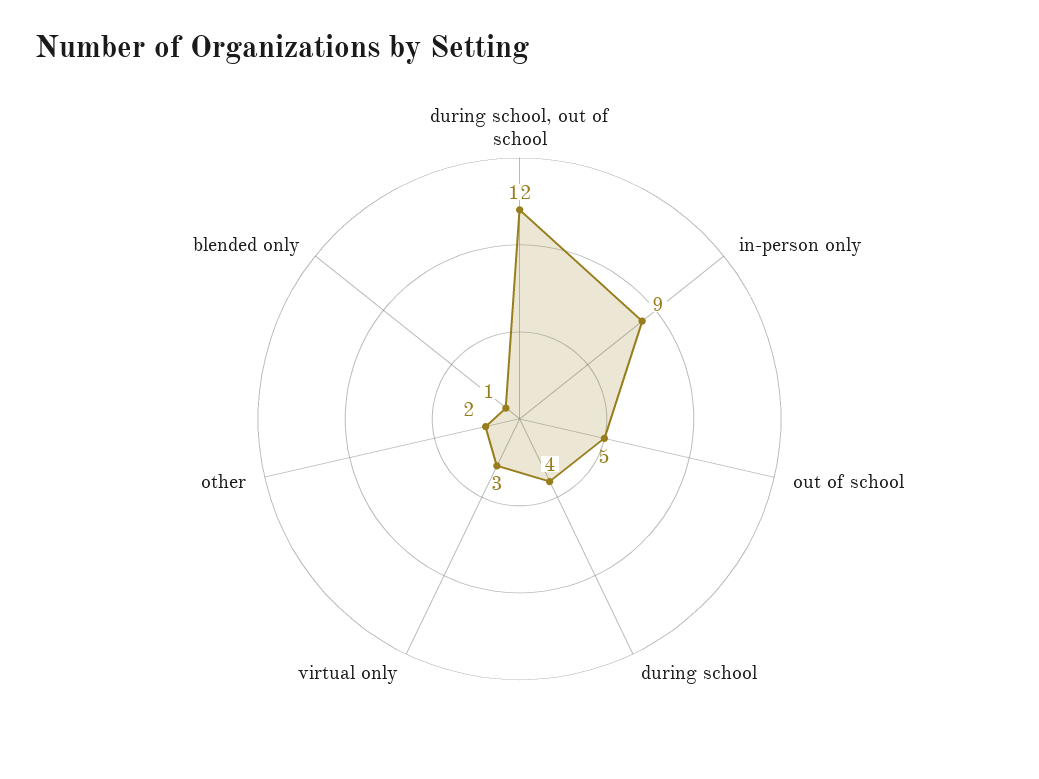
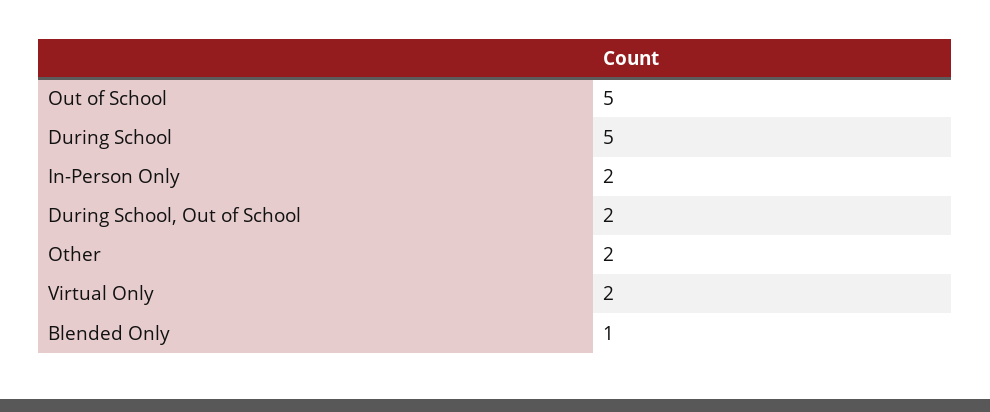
  {
-   "during school, out of school": 12,
+   "during school, out of school": 2,
-   "in-person only": 9,
+   "in-person only": 2,
    "out of school": 5,
-   "during school": 4,
+   "during school": 5,
-   "virtual only": 3,
+   "virtual only": 2,
    "other": 2,
    "blended only": 1
  }

